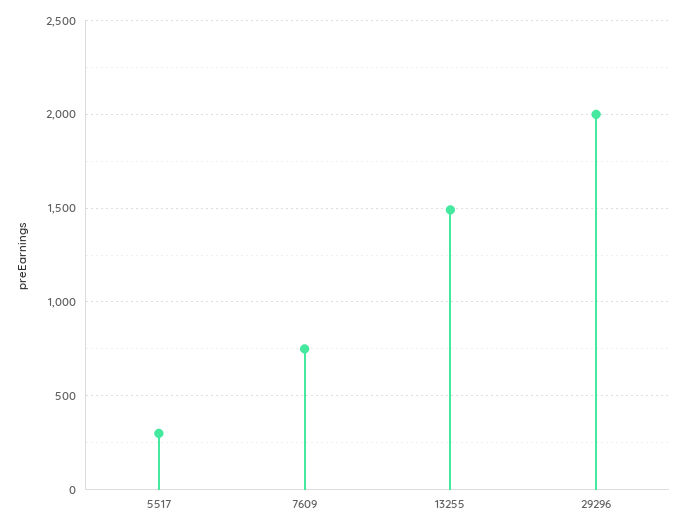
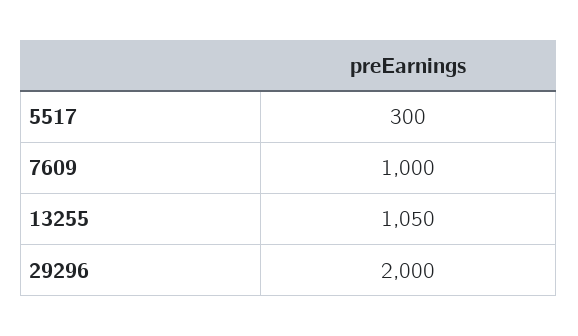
  {
    "5517": 300,
-   "7609": 750,
+   "7609": 1000,
-   "13255": 1500,
+   "13255": 1050,
    "29296": 2000
  }

